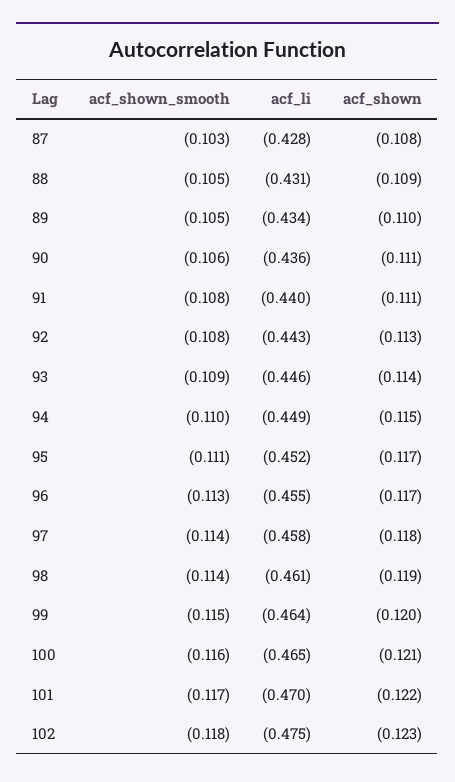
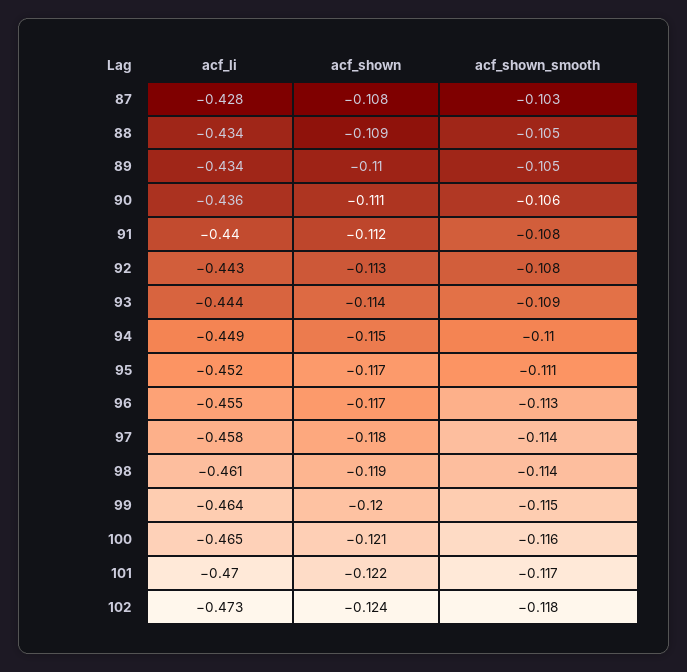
  {
    "acf_shown_smooth": {
      "87": -0.103,
      "88": -0.105,
      "89": -0.105,
      "90": -0.106,
      "91": -0.108,
      "92": -0.108,
      "93": -0.109,
      "94": -0.11,
      "95": -0.111,
      "96": -0.113,
      "97": -0.114,
      "98": -0.114,
      "99": -0.115,
      "100": -0.116,
      "101": -0.117,
      "102": -0.118
    },
    "acf_li": {
      "87": -0.428,
-     "88": -0.431,
+     "88": -0.434,
      "89": -0.434,
      "90": -0.436,
      "91": -0.44,
      "92": -0.443,
-     "93": -0.446,
+     "93": -0.444,
      "94": -0.449,
      "95": -0.452,
      "96": -0.455,
      "97": -0.458,
      "98": -0.461,
      "99": -0.464,
      "100": -0.465,
      "101": -0.47,
-     "102": -0.475
+     "102": -0.473
    },
    "acf_shown": {
      "87": -0.108,
      "88": -0.109,
      "89": -0.11,
      "90": -0.111,
-     "91": -0.111,
+     "91": -0.112,
      "92": -0.113,
      "93": -0.114,
      "94": -0.115,
      "95": -0.117,
      "96": -0.117,
      "97": -0.118,
      "98": -0.119,
      "99": -0.12,
      "100": -0.121,
      "101": -0.122,
-     "102": -0.123
+     "102": -0.124
    }
  }

